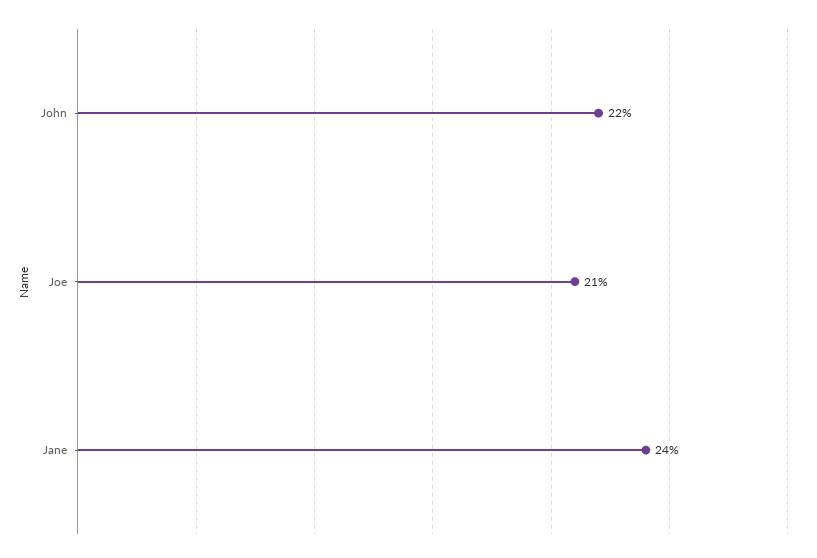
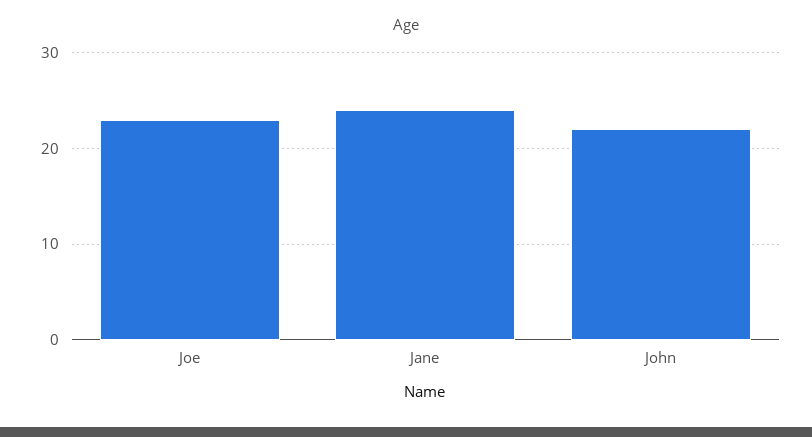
  {
    "John": 22,
-   "Joe": 21,
+   "Joe": 23,
    "Jane": 24
  }

